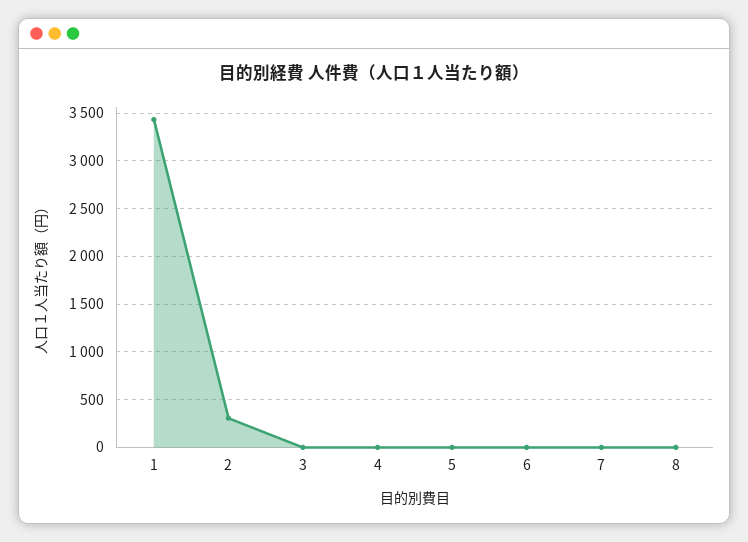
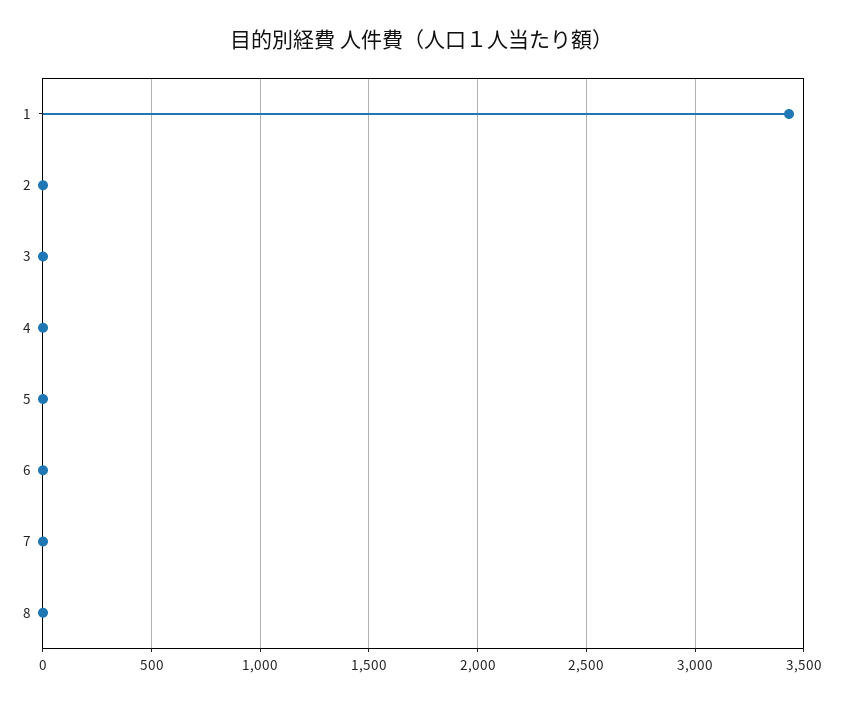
  {
    "1": 3450,
-   "2": 300,
+   "2": 0,
    "3": 0,
    "4": 0,
    "5": 0,
    "6": 0,
    "7": 0,
    "8": 0
  }

